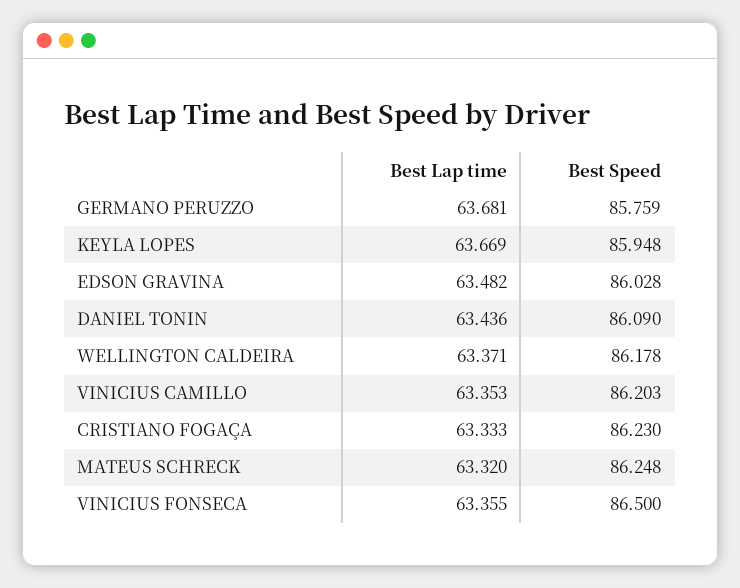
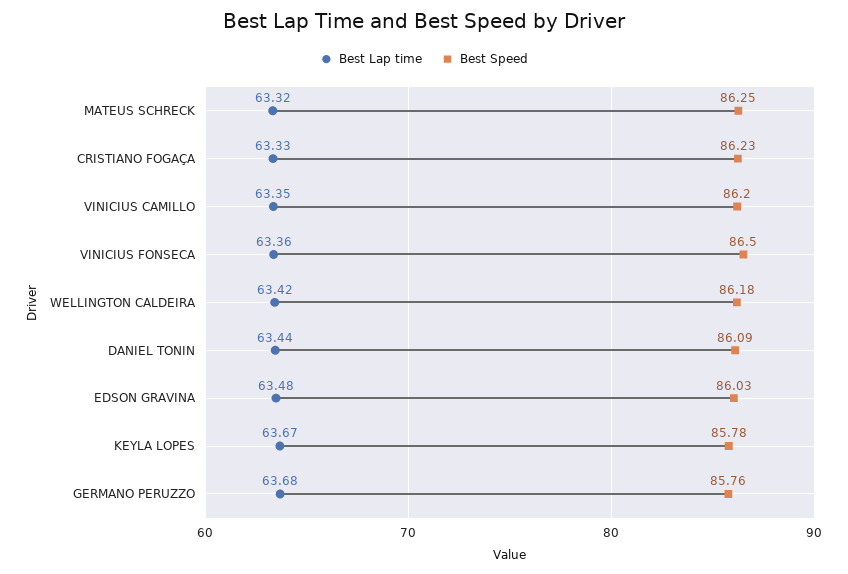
  {
    "Best Lap time": {
      "GERMANO PERUZZO": 63.681,
      "KEYLA LOPES": 63.669,
      "EDSON GRAVINA": 63.482,
      "DANIEL TONIN": 63.436,
-     "WELLINGTON CALDEIRA": 63.371,
+     "WELLINGTON CALDEIRA": 63.42,
      "VINICIUS CAMILLO": 63.353,
      "CRISTIANO FOGAÇA": 63.333,
      "MATEUS SCHRECK": 63.32,
      "VINICIUS FONSECA": 63.355
    },
    "Best Speed": {
      "GERMANO PERUZZO": 85.759,
-     "KEYLA LOPES": 85.948,
+     "KEYLA LOPES": 85.78,
      "EDSON GRAVINA": 86.028,
      "DANIEL TONIN": 86.09,
      "WELLINGTON CALDEIRA": 86.178,
      "VINICIUS CAMILLO": 86.203,
      "CRISTIANO FOGAÇA": 86.23,
      "MATEUS SCHRECK": 86.248,
      "VINICIUS FONSECA": 86.5
    }
  }

